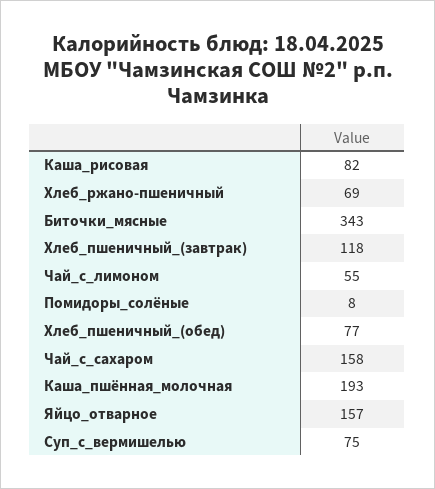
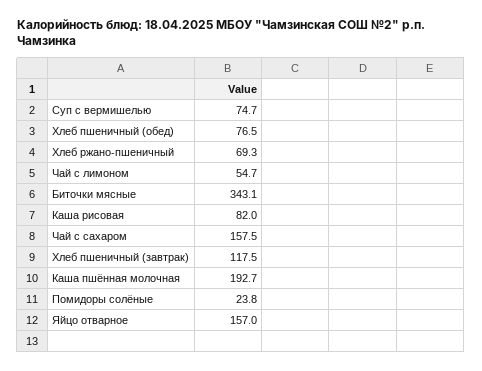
  {
    "Каша_рисовая": 82,
    "Хлеб_ржано-пшеничный": 69.3,
    "Биточки_мясные": 343.1,
    "Хлеб_пшеничный_(завтрак)": 117.5,
    "Чай_с_лимоном": 54.7,
-   "Помидоры_солёные": 8,
+   "Помидоры_солёные": 23.8,
    "Хлеб_пшеничный_(обед)": 76.5,
    "Чай_с_сахаром": 157.5,
    "Каша_пшённая_молочная": 192.7,
    "Яйцо_отварное": 157,
    "Суп_с_вермишелью": 74.7
  }

